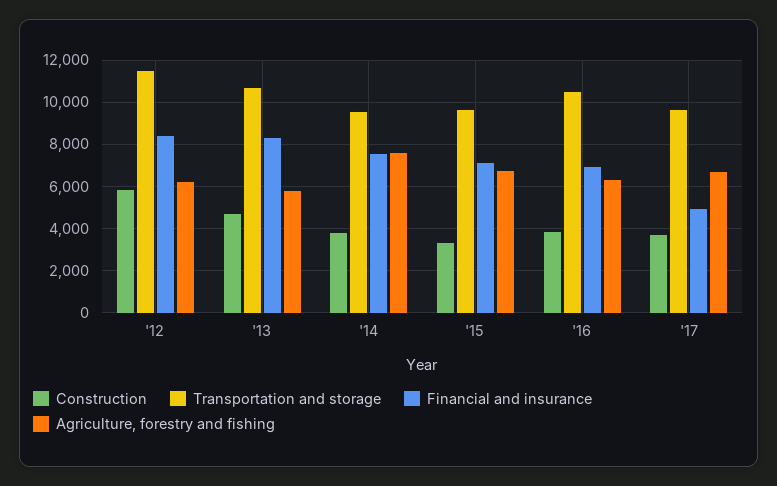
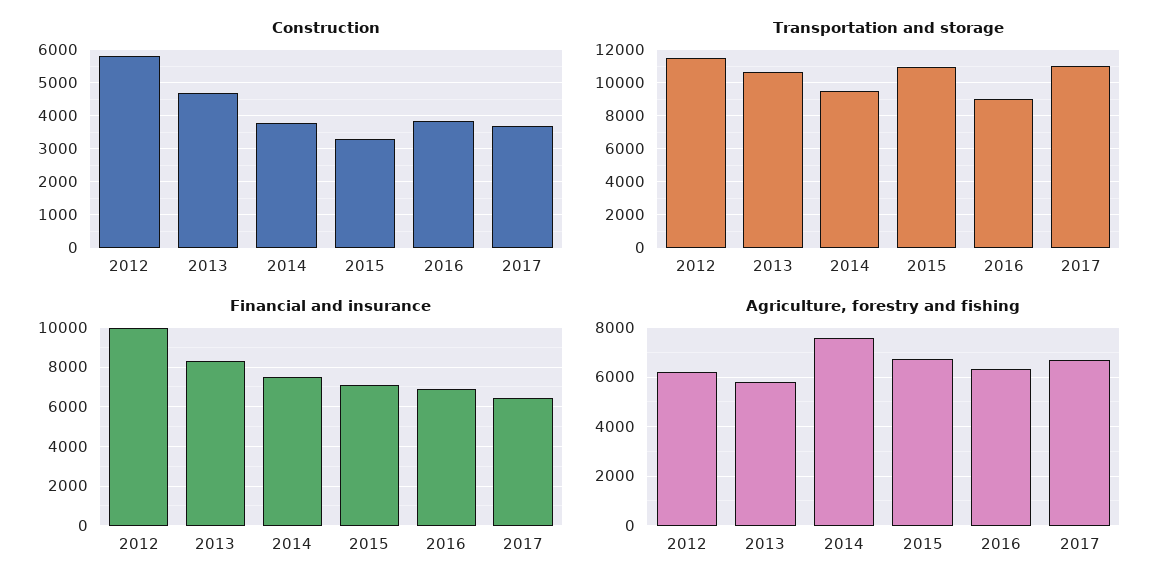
  {
    "Construction": {
      "'12": 5800,
      "'13": 4800,
      "'14": 3800,
      "'15": 3400,
      "'16": 3800,
      "'17": 3600
    },
    "Transportation and storage": {
      "'12": 11500,
      "'13": 10500,
      "'14": 9500,
-     "'15": 9500,
+     "'15": 11000,
-     "'16": 10500,
+     "'16": 9000,
-     "'17": 9500
+     "'17": 11000
    },
    "Financial and insurance": {
-     "'12": 8500,
+     "'12": 10000,
      "'13": 8500,
      "'14": 7500,
      "'15": 7000,
      "'16": 7000,
-     "'17": 5000
+     "'17": 6500
    },
    "Agriculture, forestry and fishing": {
      "'12": 6250,
      "'13": 5750,
      "'14": 7500,
      "'15": 6750,
      "'16": 6250,
      "'17": 6750
    }
  }

